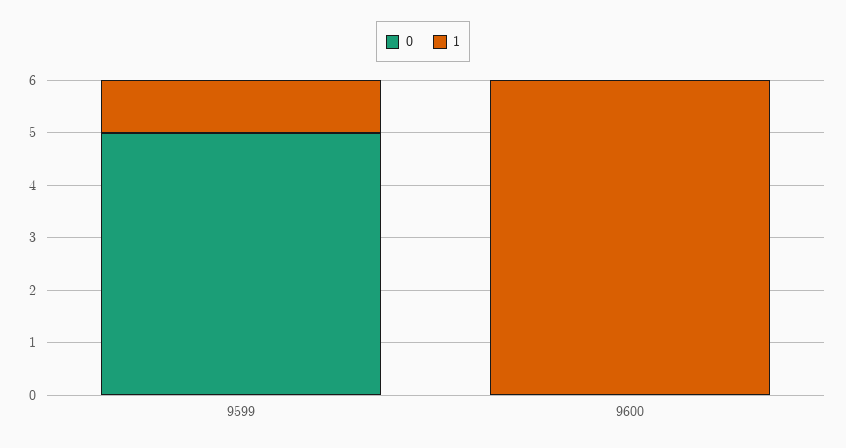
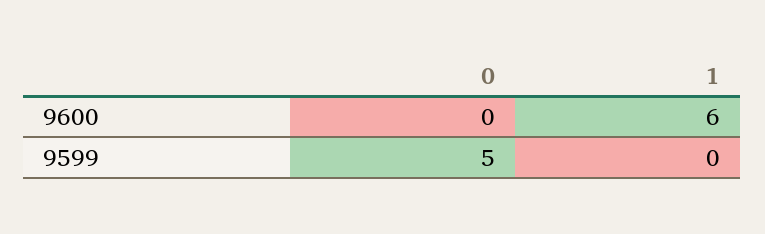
  {
    "0": {
      "9599": 5,
      "9600": 0
    },
    "1": {
-     "9599": 1,
+     "9599": 0,
      "9600": 6
    }
  }

